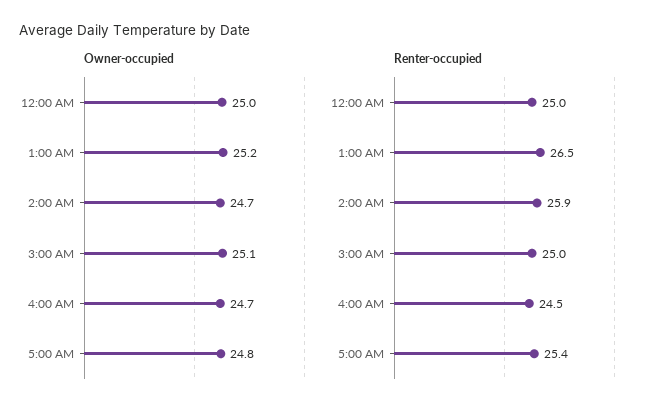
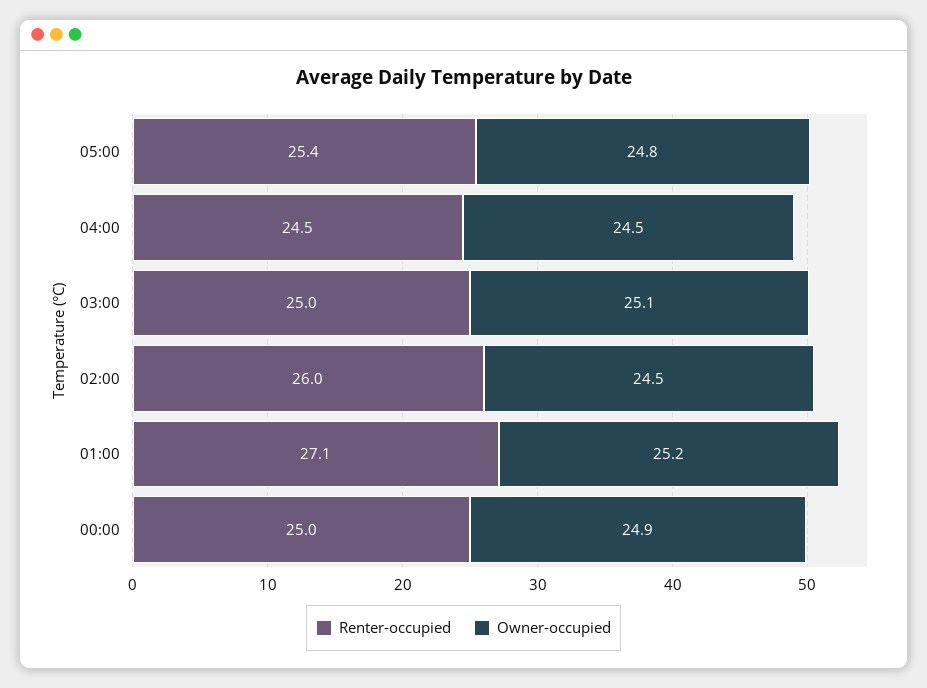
  {
    "Owner-occupied": {
-     "12:00 AM": 25,
+     "12:00 AM": 24.9,
      "1:00 AM": 25.2,
-     "2:00 AM": 24.7,
+     "2:00 AM": 24.5,
      "3:00 AM": 25.1,
-     "4:00 AM": 24.7,
+     "4:00 AM": 24.5,
      "5:00 AM": 24.8
    },
    "Renter-occupied": {
      "12:00 AM": 25,
-     "1:00 AM": 26.5,
+     "1:00 AM": 27.1,
-     "2:00 AM": 25.9,
+     "2:00 AM": 26,
      "3:00 AM": 25,
      "4:00 AM": 24.5,
      "5:00 AM": 25.4
    }
  }

